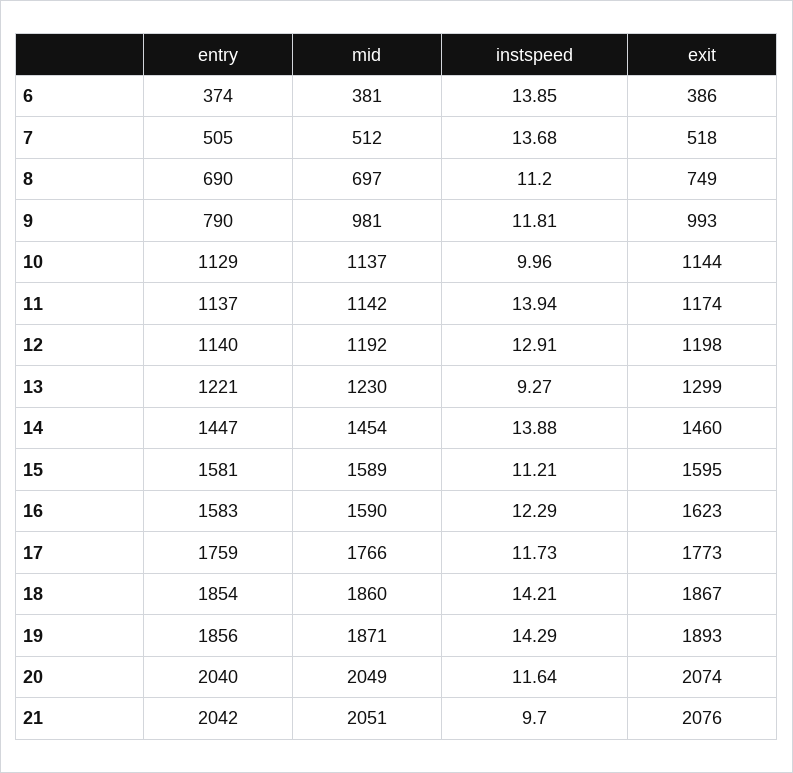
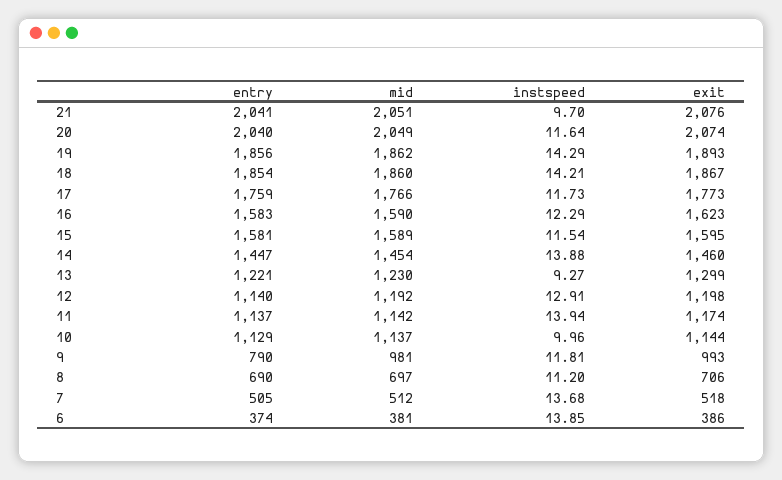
  {
    "entry": {
      "6": 374,
      "7": 505,
      "8": 690,
      "9": 790,
      "10": 1129,
      "11": 1137,
      "12": 1140,
      "13": 1221,
      "14": 1447,
      "15": 1581,
      "16": 1583,
      "17": 1759,
      "18": 1854,
      "19": 1856,
      "20": 2040,
-     "21": 2042
+     "21": 2041
    },
    "mid": {
      "6": 381,
      "7": 512,
      "8": 697,
      "9": 981,
      "10": 1137,
      "11": 1142,
      "12": 1192,
      "13": 1230,
      "14": 1454,
      "15": 1589,
      "16": 1590,
      "17": 1766,
      "18": 1860,
-     "19": 1871,
+     "19": 1862,
      "20": 2049,
      "21": 2051
    },
    "instspeed": {
      "6": 13.85,
      "7": 13.68,
      "8": 11.2,
      "9": 11.81,
      "10": 9.96,
      "11": 13.94,
      "12": 12.91,
      "13": 9.27,
      "14": 13.88,
-     "15": 11.21,
+     "15": 11.54,
      "16": 12.29,
      "17": 11.73,
      "18": 14.21,
      "19": 14.29,
      "20": 11.64,
      "21": 9.7
    },
    "exit": {
      "6": 386,
      "7": 518,
-     "8": 749,
+     "8": 706,
      "9": 993,
      "10": 1144,
      "11": 1174,
      "12": 1198,
      "13": 1299,
      "14": 1460,
      "15": 1595,
      "16": 1623,
      "17": 1773,
      "18": 1867,
      "19": 1893,
      "20": 2074,
      "21": 2076
    }
  }

